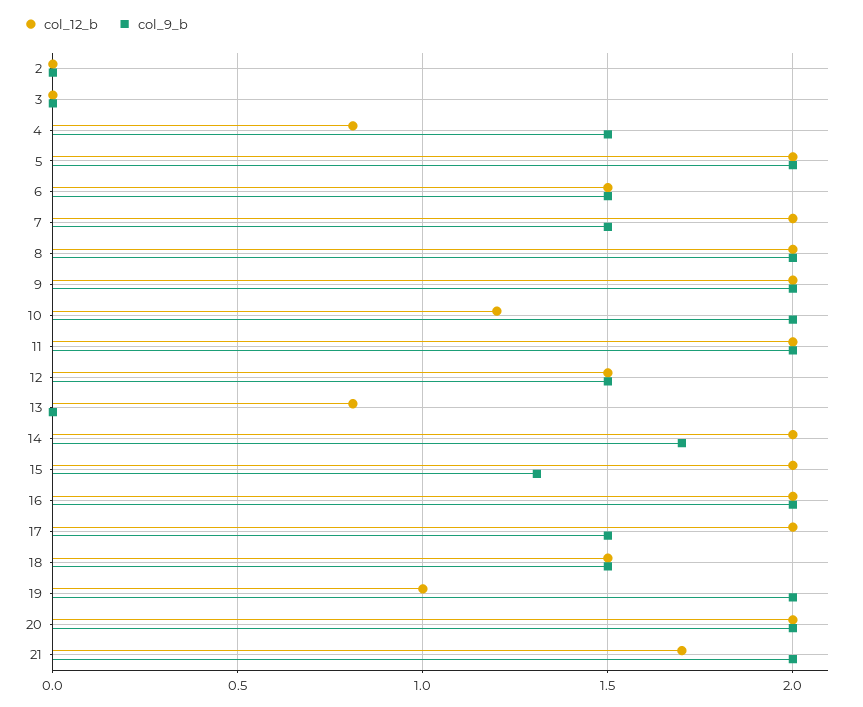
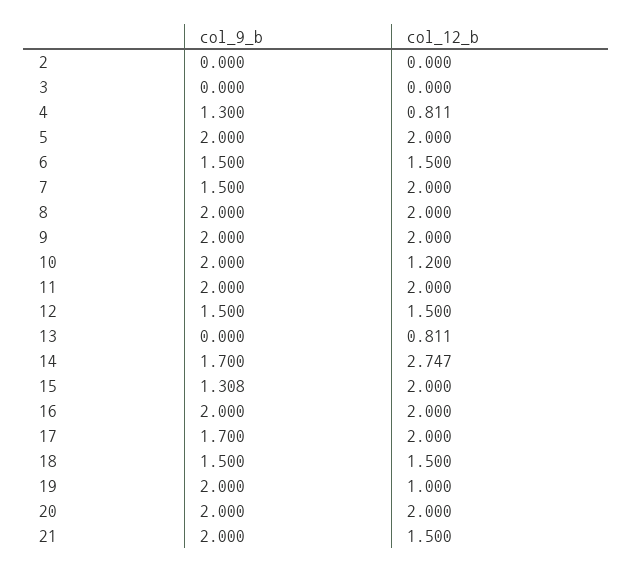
  {
    "col_12_b": {
      "2": 0,
      "3": 0,
      "4": 0.811,
      "5": 2,
      "6": 1.5,
      "7": 2,
      "8": 2,
      "9": 2,
      "10": 1.2,
      "11": 2,
      "12": 1.5,
      "13": 0.811,
-     "14": 2,
+     "14": 2.747,
      "15": 2,
      "16": 2,
      "17": 2,
      "18": 1.5,
      "19": 1,
      "20": 2,
-     "21": 1.7
+     "21": 1.5
    },
    "col_9_b": {
      "2": 0,
      "3": 0,
-     "4": 1.5,
+     "4": 1.3,
      "5": 2,
      "6": 1.5,
      "7": 1.5,
      "8": 2,
      "9": 2,
      "10": 2,
      "11": 2,
      "12": 1.5,
      "13": 0,
      "14": 1.7,
      "15": 1.308,
      "16": 2,
-     "17": 1.5,
+     "17": 1.7,
      "18": 1.5,
      "19": 2,
      "20": 2,
      "21": 2
    }
  }

